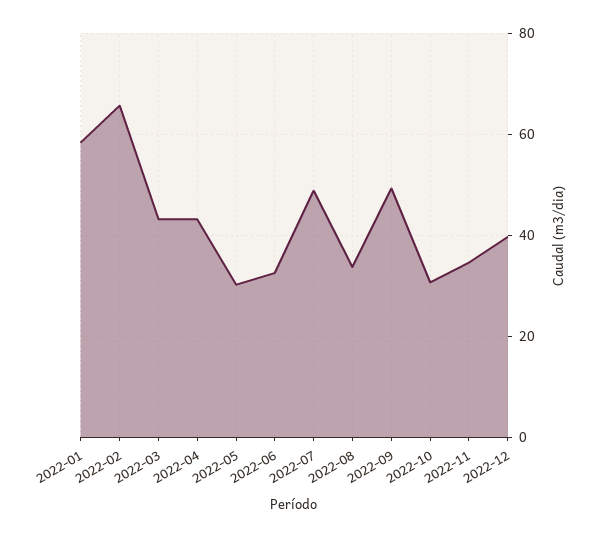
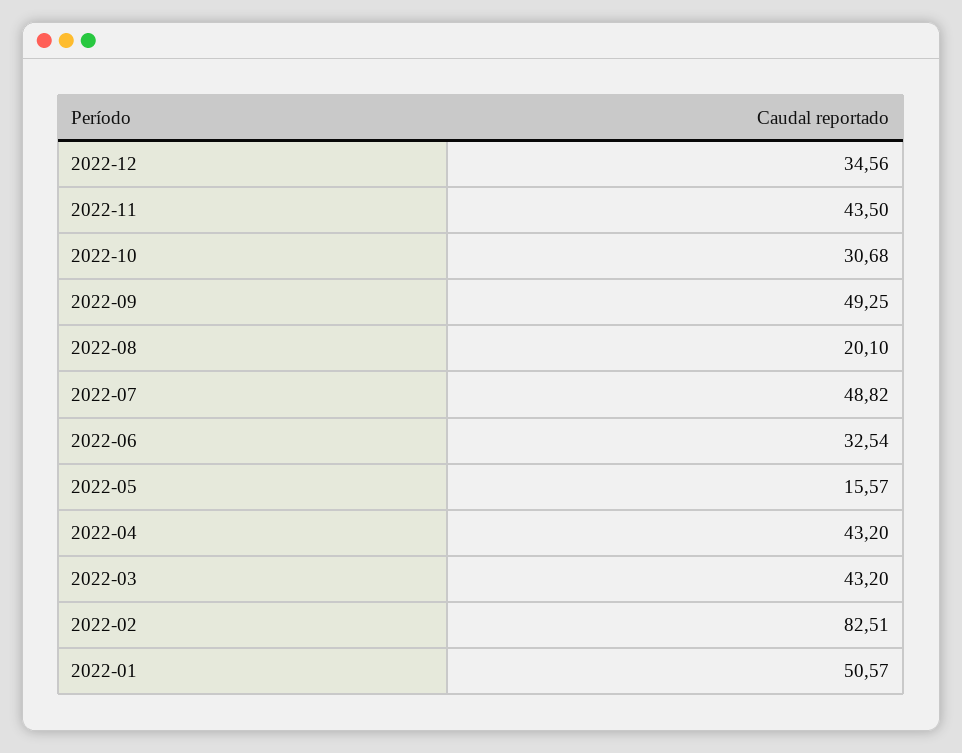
  {
-   "2022-01": 58,
+   "2022-01": 50.57,
-   "2022-02": 66,
+   "2022-02": 82.51,
    "2022-03": 43.2,
    "2022-04": 43.2,
-   "2022-05": 30,
+   "2022-05": 15.57,
    "2022-06": 32.54,
    "2022-07": 48.82,
-   "2022-08": 34,
+   "2022-08": 20.1,
    "2022-09": 49.25,
    "2022-10": 30.68,
-   "2022-11": 34,
+   "2022-11": 43.5,
-   "2022-12": 40
+   "2022-12": 34.56
  }

